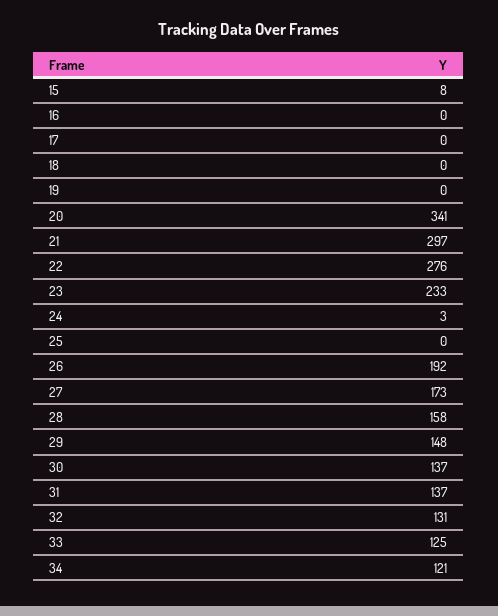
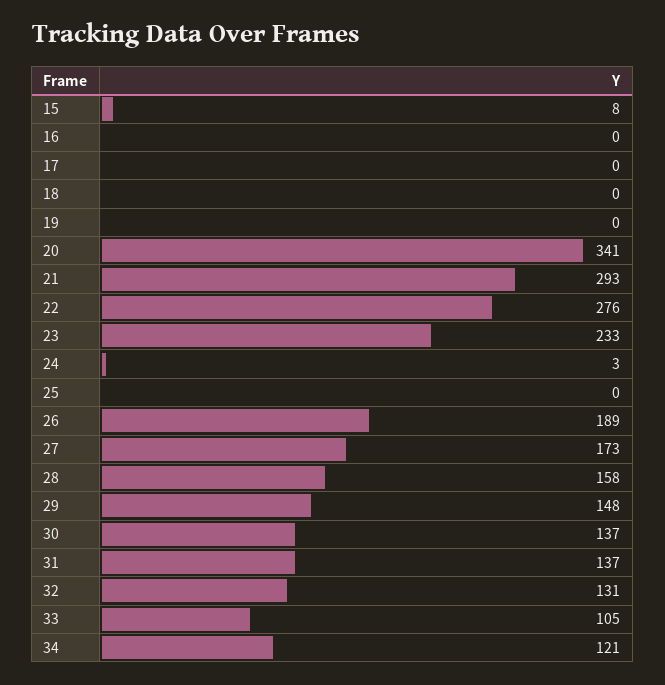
  {
    "15": 8,
    "16": 0,
    "17": 0,
    "18": 0,
    "19": 0,
    "20": 341,
-   "21": 297,
+   "21": 293,
    "22": 276,
    "23": 233,
    "24": 3,
    "25": 0,
-   "26": 192,
+   "26": 189,
    "27": 173,
    "28": 158,
    "29": 148,
    "30": 137,
    "31": 137,
    "32": 131,
-   "33": 125,
+   "33": 105,
    "34": 121
  }

